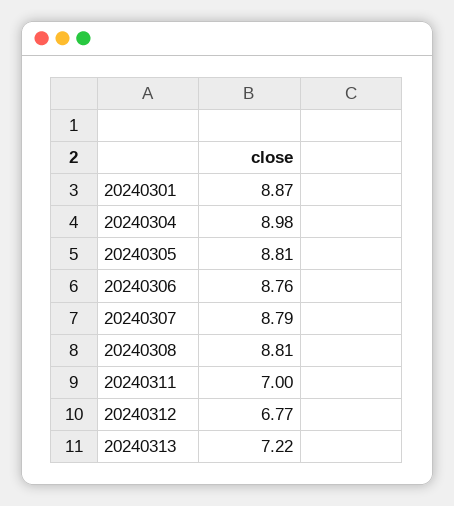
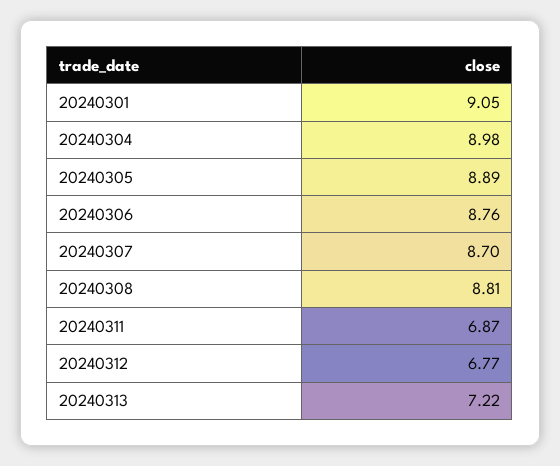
  {
-   "20240301": 8.87,
+   "20240301": 9.05,
    "20240304": 8.98,
-   "20240305": 8.81,
+   "20240305": 8.89,
    "20240306": 8.76,
-   "20240307": 8.79,
+   "20240307": 8.7,
    "20240308": 8.81,
-   "20240311": 7,
+   "20240311": 6.87,
    "20240312": 6.77,
    "20240313": 7.22
  }

